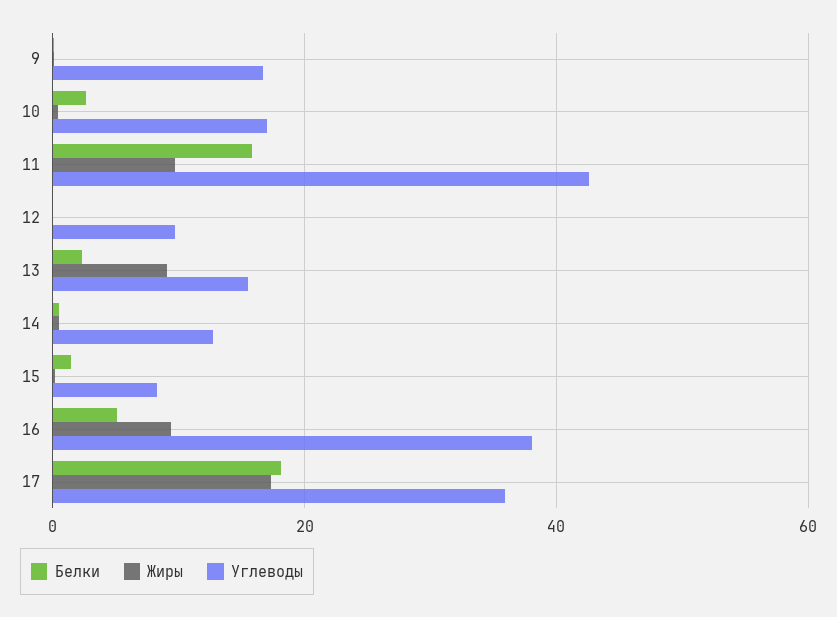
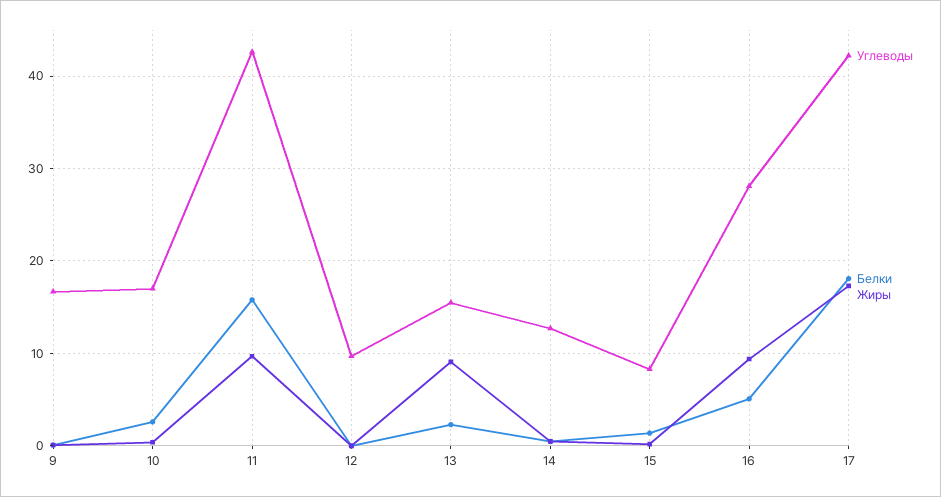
  {
    "Белки": {
      "9": 0,
      "10": 3,
      "11": 16,
      "12": 0,
      "13": 2,
      "14": 1,
      "15": 1,
      "16": 5,
      "17": 18
    },
    "Жиры": {
      "9": 0,
      "10": 0,
      "11": 10,
      "12": 0,
      "13": 9,
      "14": 1,
      "15": 0,
      "16": 9,
      "17": 17
    },
    "Углеводы": {
      "9": 17,
      "10": 17,
      "11": 43,
      "12": 10,
      "13": 16,
      "14": 13,
      "15": 8,
-     "16": 38,
+     "16": 28,
-     "17": 36
+     "17": 42
    }
  }

